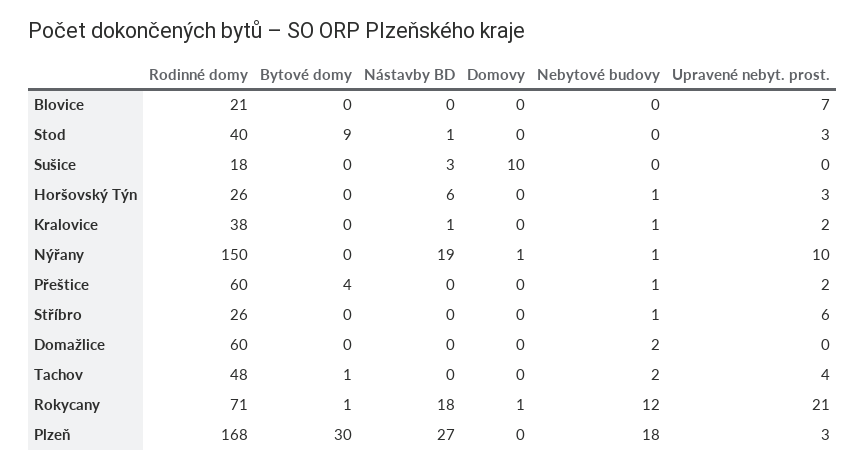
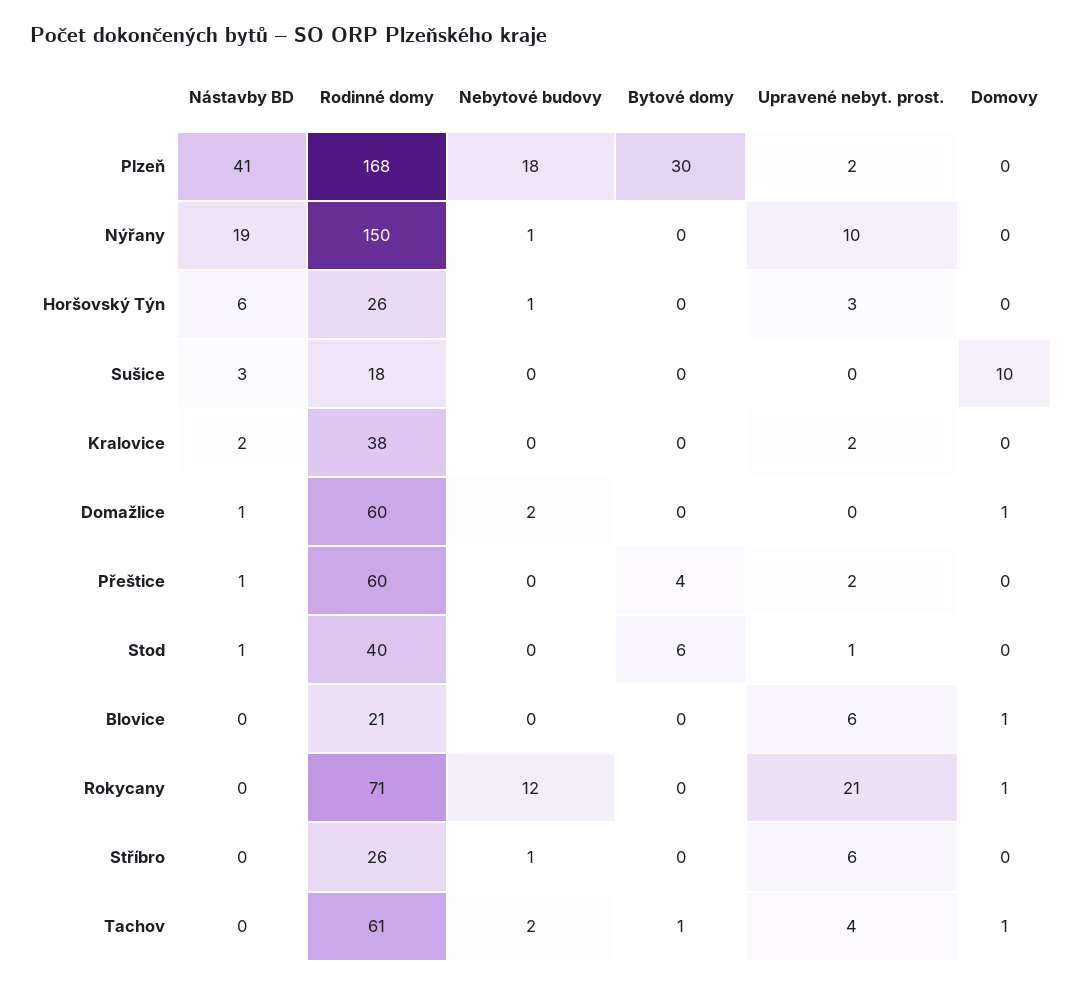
  {
    "Rodinné domy": {
      "Blovice": 21,
      "Stod": 40,
      "Sušice": 18,
      "Horšovský Týn": 26,
      "Kralovice": 38,
      "Nýřany": 150,
      "Přeštice": 60,
      "Stříbro": 26,
      "Domažlice": 60,
-     "Tachov": 48,
+     "Tachov": 61,
      "Rokycany": 71,
      "Plzeň": 168
    },
    "Bytové domy": {
      "Blovice": 0,
-     "Stod": 9,
+     "Stod": 6,
      "Sušice": 0,
      "Horšovský Týn": 0,
      "Kralovice": 0,
      "Nýřany": 0,
      "Přeštice": 4,
      "Stříbro": 0,
      "Domažlice": 0,
      "Tachov": 1,
-     "Rokycany": 1,
+     "Rokycany": 0,
      "Plzeň": 30
    },
    "Nástavby BD": {
      "Blovice": 0,
      "Stod": 1,
      "Sušice": 3,
      "Horšovský Týn": 6,
-     "Kralovice": 1,
+     "Kralovice": 2,
      "Nýřany": 19,
-     "Přeštice": 0,
+     "Přeštice": 1,
      "Stříbro": 0,
-     "Domažlice": 0,
+     "Domažlice": 1,
      "Tachov": 0,
-     "Rokycany": 18,
+     "Rokycany": 0,
-     "Plzeň": 27
+     "Plzeň": 41
    },
    "Domovy": {
-     "Blovice": 0,
+     "Blovice": 1,
      "Stod": 0,
      "Sušice": 10,
      "Horšovský Týn": 0,
      "Kralovice": 0,
-     "Nýřany": 1,
+     "Nýřany": 0,
      "Přeštice": 0,
      "Stříbro": 0,
-     "Domažlice": 0,
+     "Domažlice": 1,
-     "Tachov": 0,
+     "Tachov": 1,
      "Rokycany": 1,
      "Plzeň": 0
    },
    "Nebytové budovy": {
      "Blovice": 0,
      "Stod": 0,
      "Sušice": 0,
      "Horšovský Týn": 1,
-     "Kralovice": 1,
+     "Kralovice": 0,
      "Nýřany": 1,
-     "Přeštice": 1,
+     "Přeštice": 0,
      "Stříbro": 1,
      "Domažlice": 2,
      "Tachov": 2,
      "Rokycany": 12,
      "Plzeň": 18
    },
    "Upravené nebyt. prost.": {
-     "Blovice": 7,
+     "Blovice": 6,
-     "Stod": 3,
+     "Stod": 1,
      "Sušice": 0,
      "Horšovský Týn": 3,
      "Kralovice": 2,
      "Nýřany": 10,
      "Přeštice": 2,
      "Stříbro": 6,
      "Domažlice": 0,
      "Tachov": 4,
      "Rokycany": 21,
-     "Plzeň": 3
+     "Plzeň": 2
    }
  }

